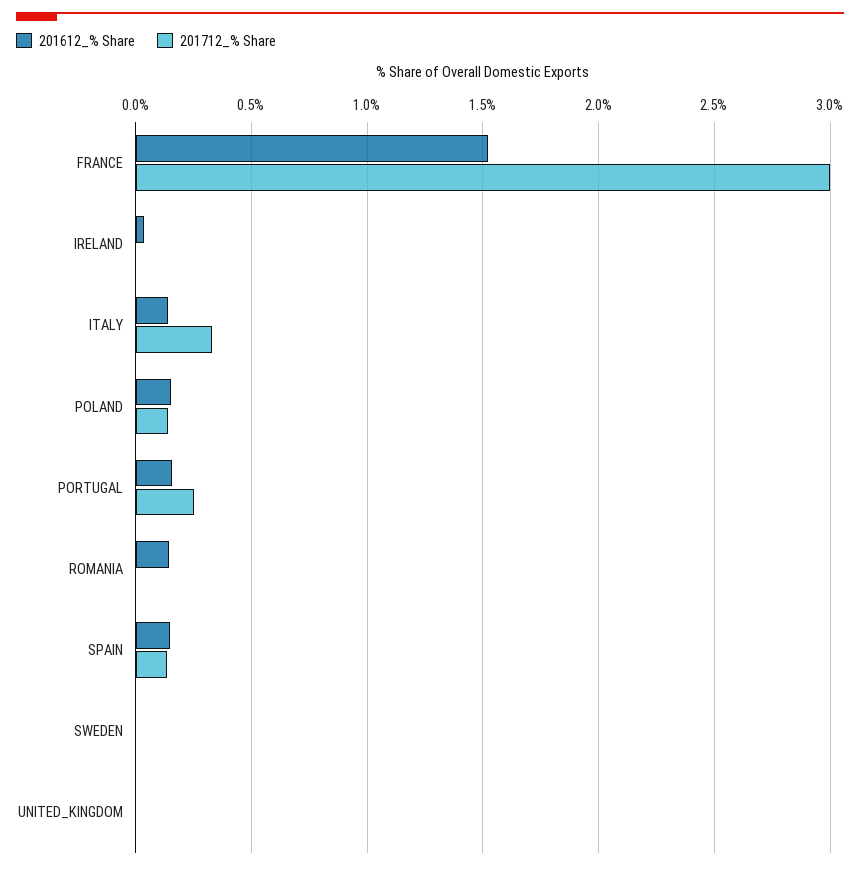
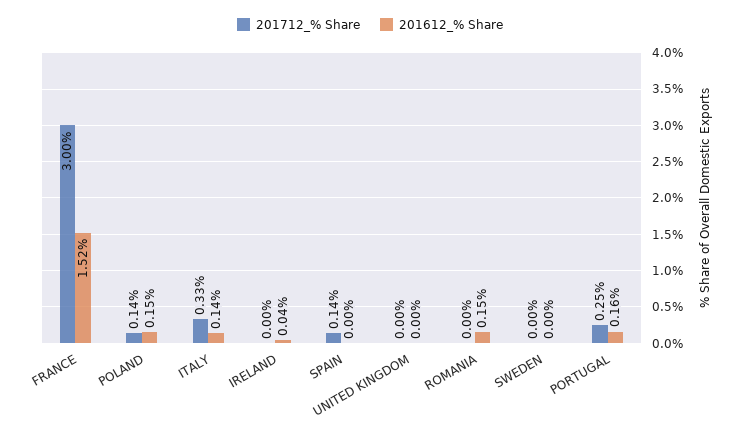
  {
    "201612_% Share": {
      "FRANCE": 1.52,
      "IRELAND": 0.04,
      "ITALY": 0.14,
      "POLAND": 0.15,
      "PORTUGAL": 0.16,
      "ROMANIA": 0.15,
-     "SPAIN": 0.15,
+     "SPAIN": 0,
      "SWEDEN": 0,
      "UNITED_KINGDOM": 0
    },
    "201712_% Share": {
      "FRANCE": 3,
      "IRELAND": 0,
      "ITALY": 0.33,
      "POLAND": 0.14,
      "PORTUGAL": 0.25,
      "ROMANIA": 0,
      "SPAIN": 0.14,
      "SWEDEN": 0,
      "UNITED_KINGDOM": 0
    }
  }

